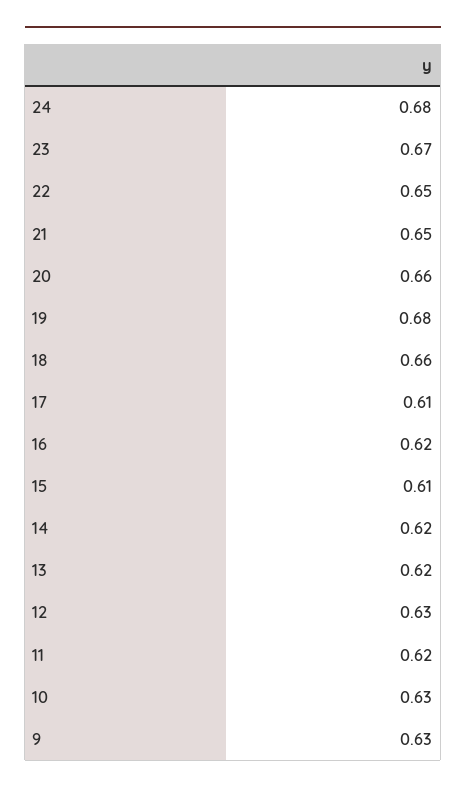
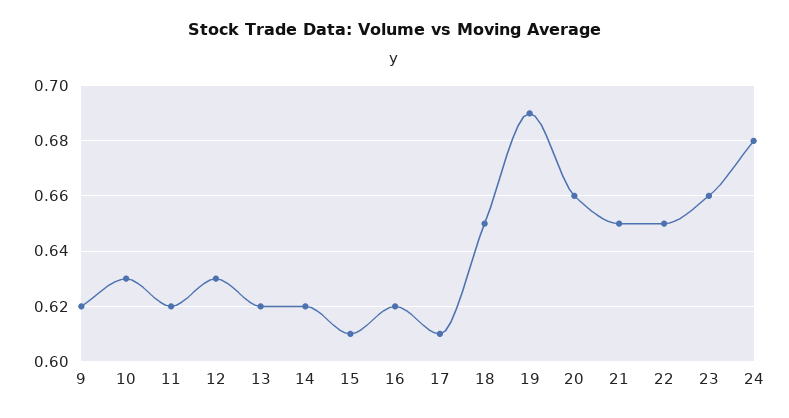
  {
    "24": 0.68,
-   "23": 0.67,
+   "23": 0.66,
    "22": 0.65,
    "21": 0.65,
    "20": 0.66,
-   "19": 0.68,
+   "19": 0.69,
-   "18": 0.66,
+   "18": 0.65,
    "17": 0.61,
    "16": 0.62,
    "15": 0.61,
    "14": 0.62,
    "13": 0.62,
    "12": 0.63,
    "11": 0.62,
    "10": 0.63,
-   "9": 0.63
+   "9": 0.62
  }

